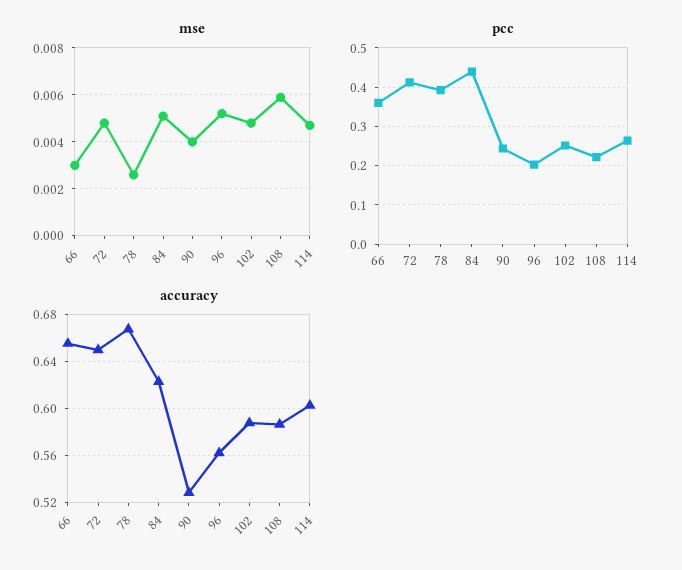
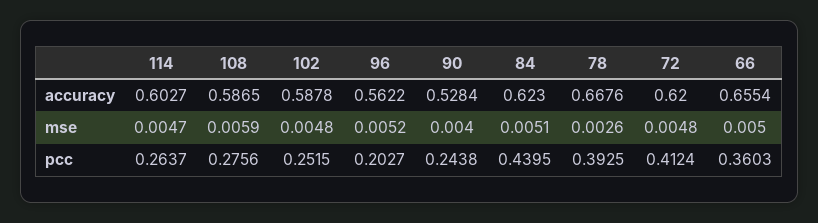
  {
    "mse": {
-     "66": 0.003,
+     "66": 0.005,
      "72": 0.0048,
      "78": 0.0026,
      "84": 0.0051,
      "90": 0.004,
      "96": 0.0052,
      "102": 0.0048,
      "108": 0.0059,
      "114": 0.0047
    },
    "pcc": {
      "66": 0.3603,
      "72": 0.4124,
      "78": 0.3925,
      "84": 0.4395,
      "90": 0.2438,
      "96": 0.2027,
      "102": 0.2515,
-     "108": 0.22,
+     "108": 0.2756,
      "114": 0.2637
    },
    "accuracy": {
      "66": 0.6554,
-     "72": 0.65,
+     "72": 0.62,
      "78": 0.6676,
      "84": 0.623,
      "90": 0.5284,
      "96": 0.5622,
      "102": 0.5878,
      "108": 0.5865,
      "114": 0.6027
    }
  }

